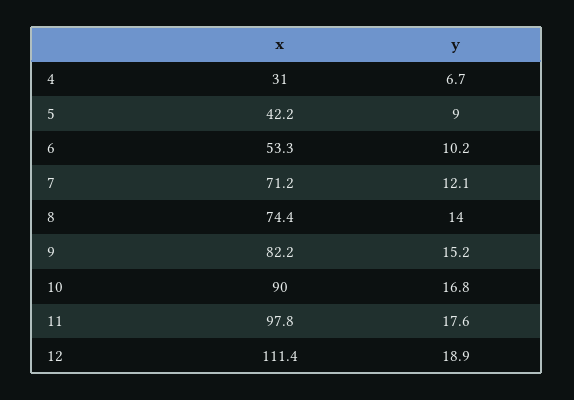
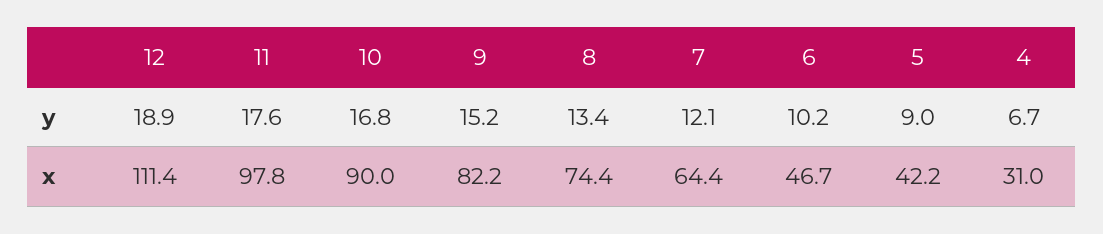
  {
    "x": {
      "4": 31,
      "5": 42.2,
-     "6": 53.3,
+     "6": 46.7,
-     "7": 71.2,
+     "7": 64.4,
      "8": 74.4,
      "9": 82.2,
      "10": 90,
      "11": 97.8,
      "12": 111.4
    },
    "y": {
      "4": 6.7,
      "5": 9,
      "6": 10.2,
      "7": 12.1,
-     "8": 14,
+     "8": 13.4,
      "9": 15.2,
      "10": 16.8,
      "11": 17.6,
      "12": 18.9
    }
  }

